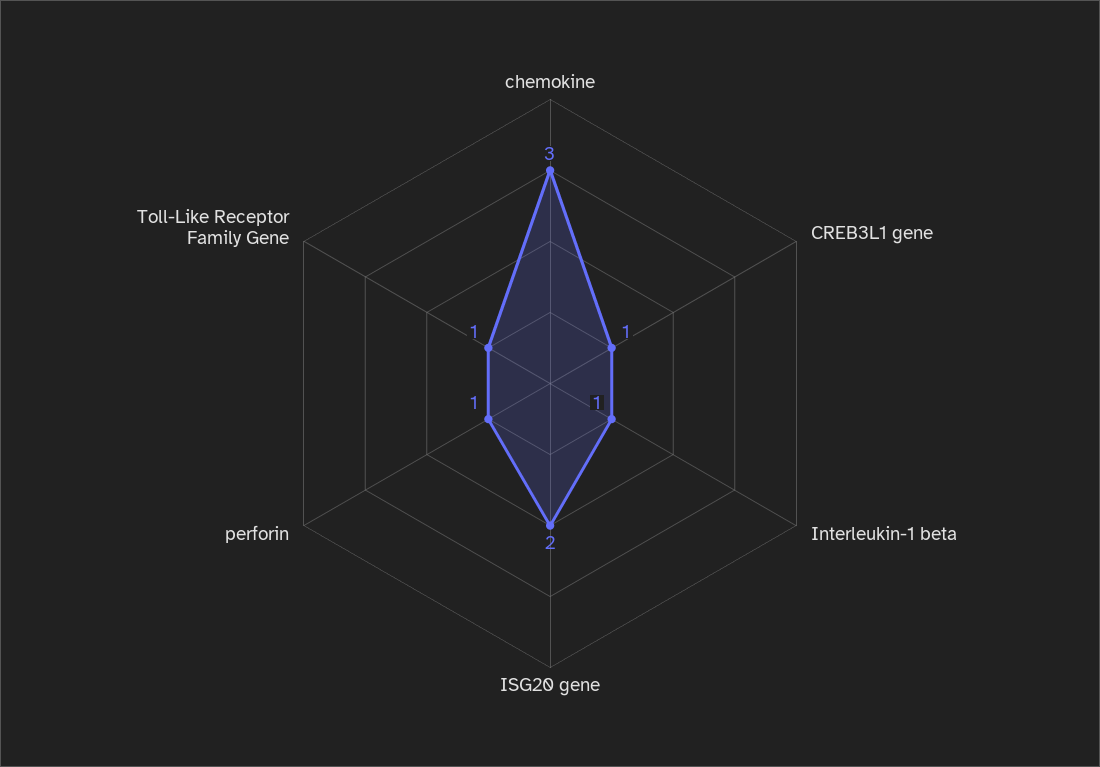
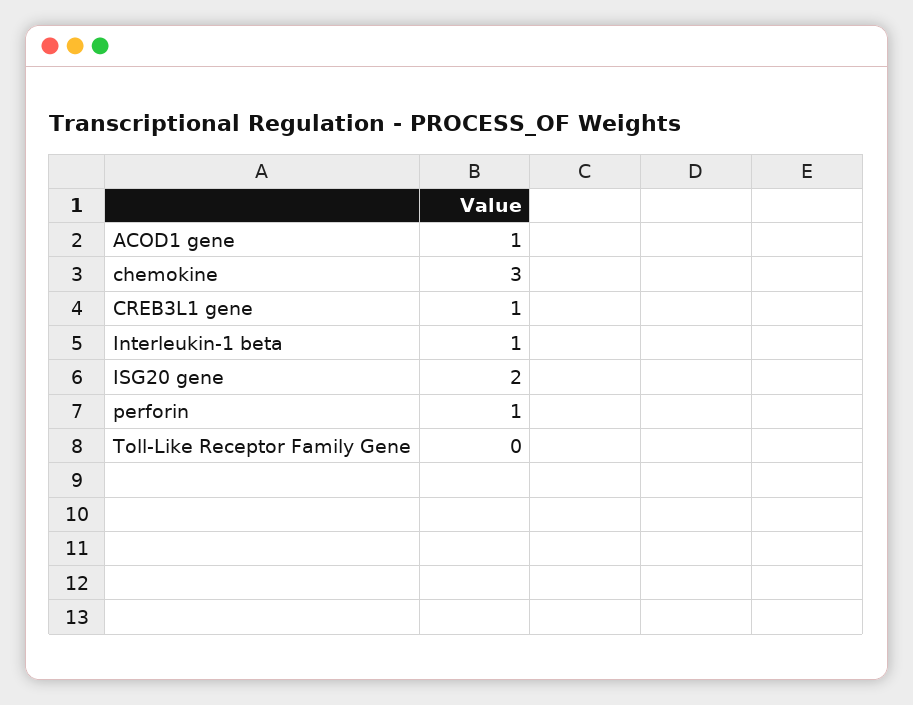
  {
    "chemokine": 3,
    "CREB3L1 gene": 1,
    "Interleukin-1 beta": 1,
    "ISG20 gene": 2,
    "perforin": 1,
-   "Toll-Like Receptor Family Gene": 1
+   "Toll-Like Receptor Family Gene": 0,
+   "ACOD1 gene": 1
  }

